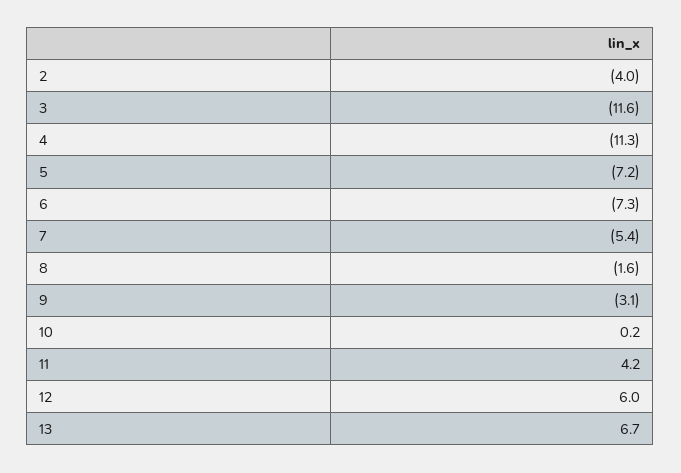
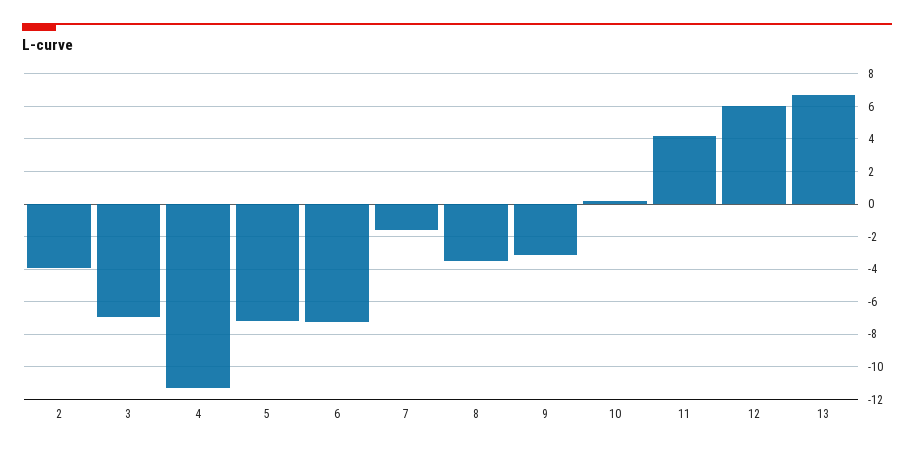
  {
    "2": -4,
-   "3": -11.6,
+   "3": -7,
    "4": -11.3,
    "5": -7.2,
    "6": -7.3,
-   "7": -5.4,
+   "7": -1.5,
-   "8": -1.6,
+   "8": -3.5,
    "9": -3.1,
    "10": 0.2,
    "11": 4.2,
    "12": 6,
    "13": 6.7
  }

